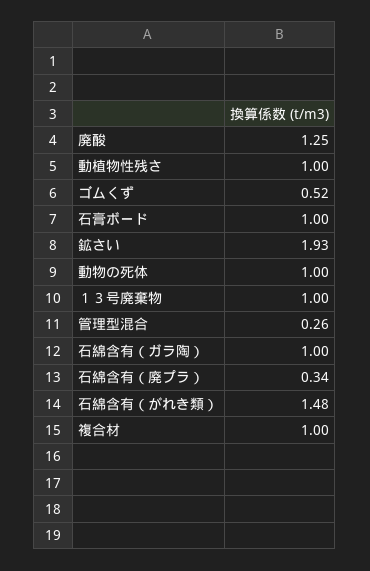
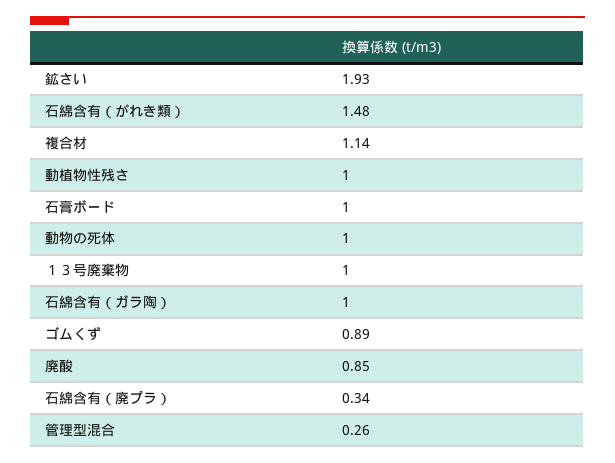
  {
-   "廃酸": 1.25,
+   "廃酸": 0.85,
    "動植物性残さ": 1,
-   "ゴムくず": 0.52,
+   "ゴムくず": 0.89,
    "石膏ボード": 1,
    "鉱さい": 1.93,
    "動物の死体": 1,
    "１３号廃棄物": 1,
    "管理型混合": 0.26,
    "石綿含有（ガラ陶）": 1,
    "石綿含有（廃プラ）": 0.34,
    "石綿含有（がれき類）": 1.48,
-   "複合材": 1
+   "複合材": 1.14
  }

